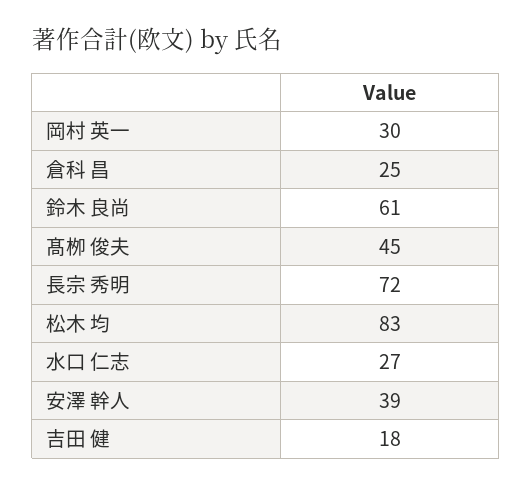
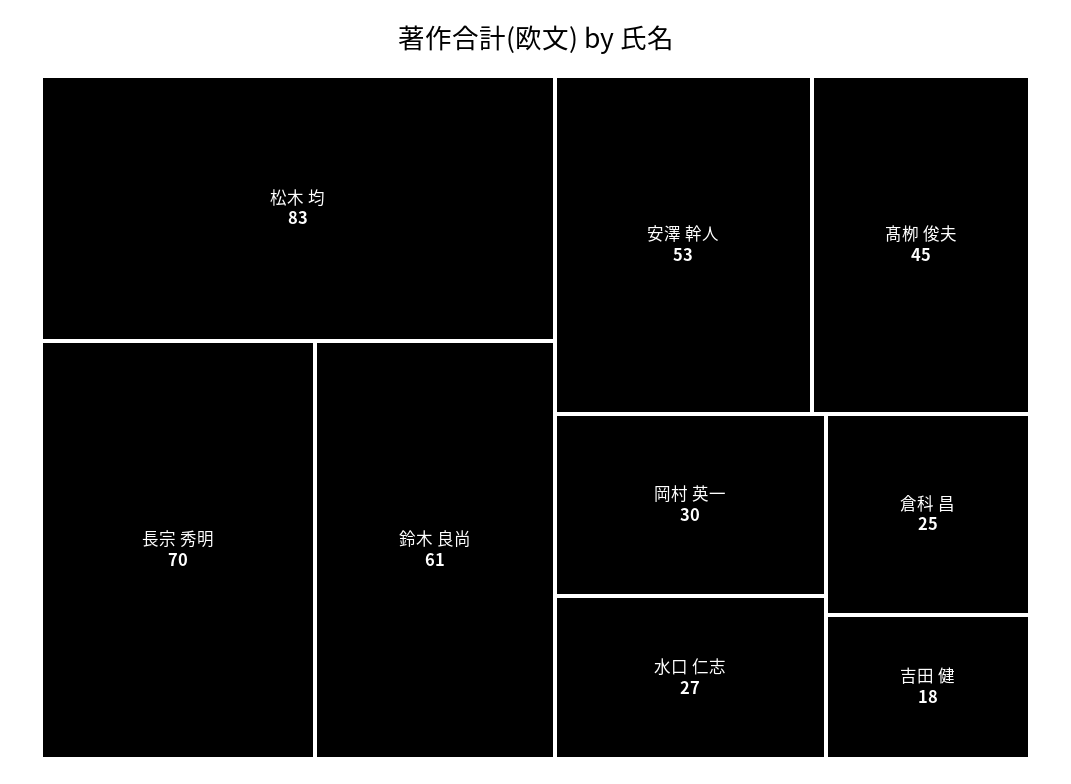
  {
    "岡村 英一": 30,
    "倉科 昌": 25,
    "鈴木 良尚": 61,
    "髙栁 俊夫": 45,
-   "長宗 秀明": 72,
+   "長宗 秀明": 70,
    "松木 均": 83,
    "水口 仁志": 27,
-   "安澤 幹人": 39,
+   "安澤 幹人": 53,
    "吉田 健": 18
  }

